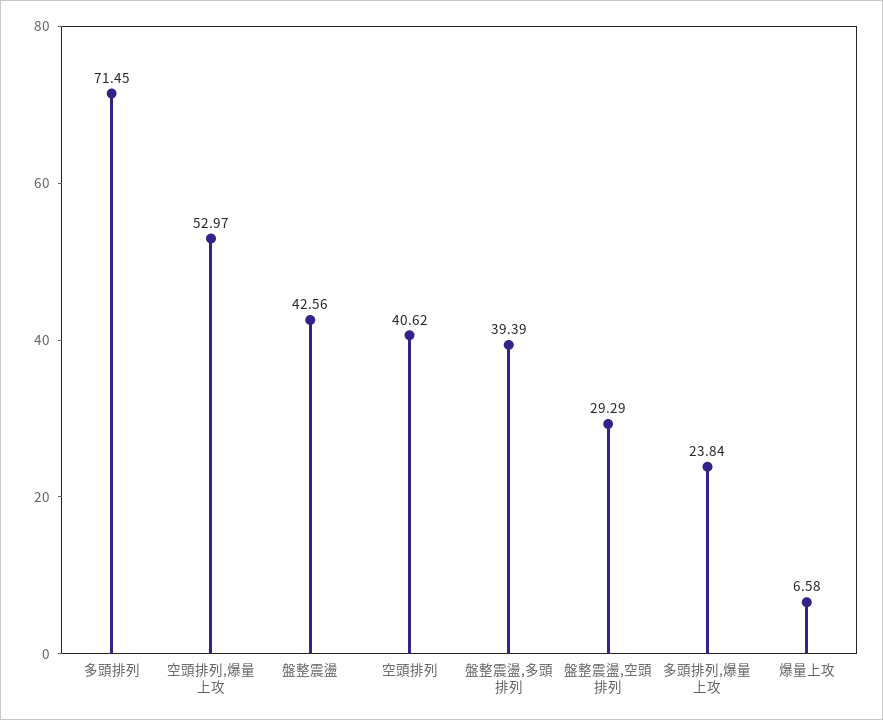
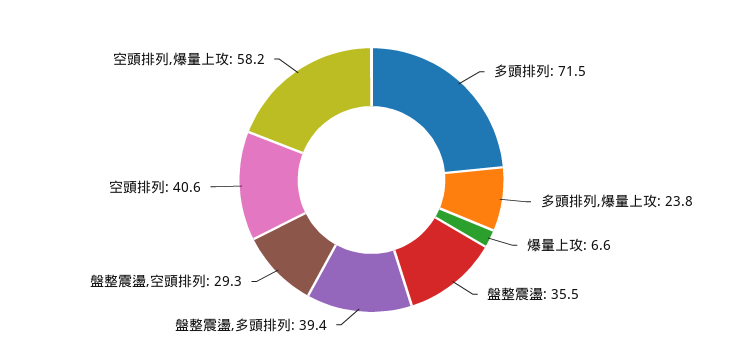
  {
    "多頭排列": 71.45,
-   "空頭排列,爆量上攻": 52.97,
+   "空頭排列,爆量上攻": 58.2,
-   "盤整震盪": 42.56,
+   "盤整震盪": 35.5,
    "空頭排列": 40.62,
    "盤整震盪,多頭排列": 39.39,
    "盤整震盪,空頭排列": 29.29,
    "多頭排列,爆量上攻": 23.84,
    "爆量上攻": 6.58
  }

